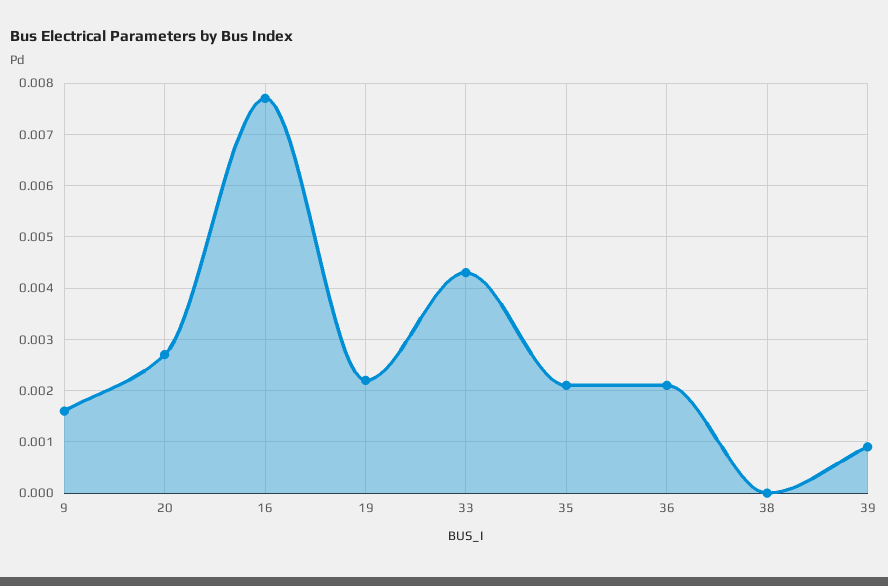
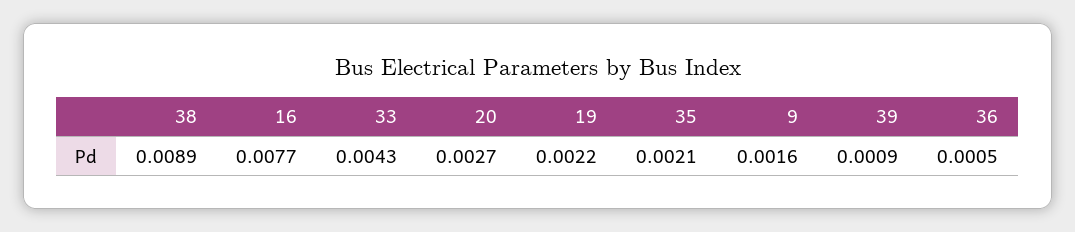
  {
    "9": 0.0016,
    "20": 0.0027,
    "16": 0.0077,
    "19": 0.0022,
    "33": 0.0043,
    "35": 0.0021,
-   "36": 0.002,
+   "36": 0.0005,
-   "38": 0,
+   "38": 0.0089,
    "39": 0.0009
  }

